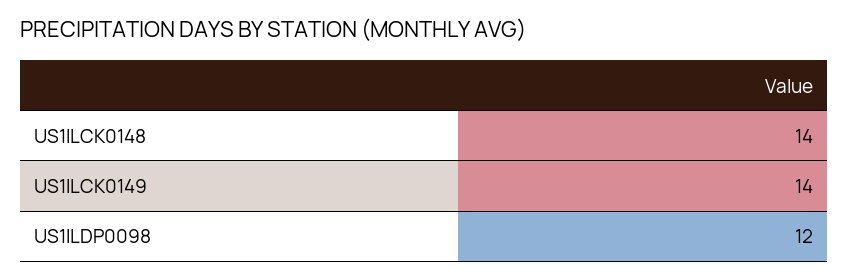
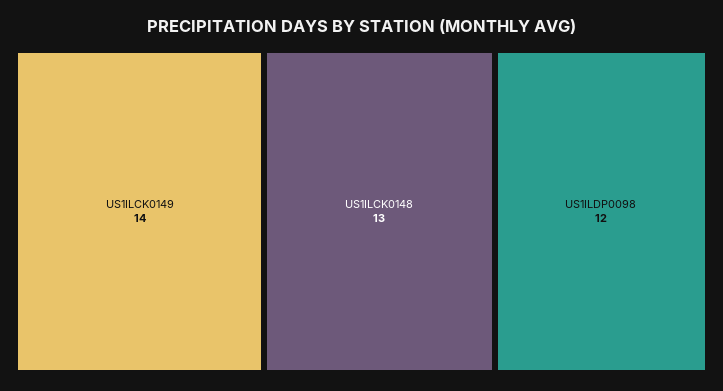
  {
-   "US1ILCK0148": 14,
+   "US1ILCK0148": 13,
    "US1ILCK0149": 14,
    "US1ILDP0098": 12
  }

